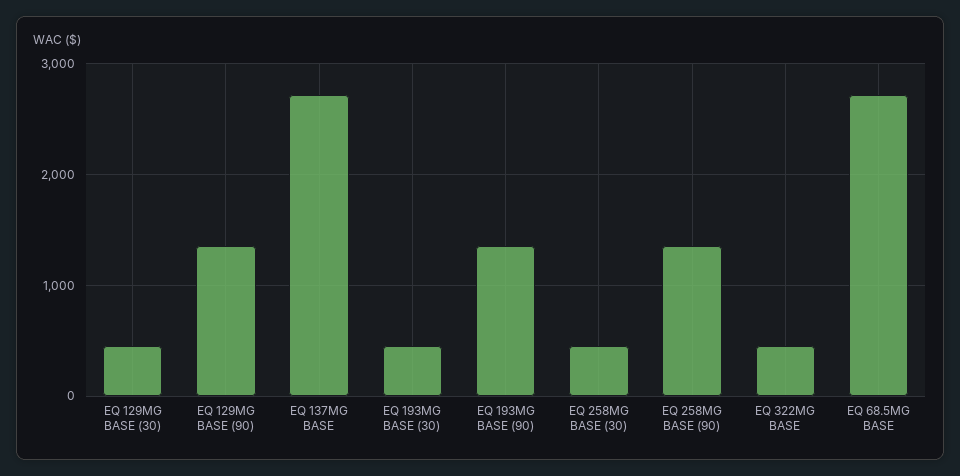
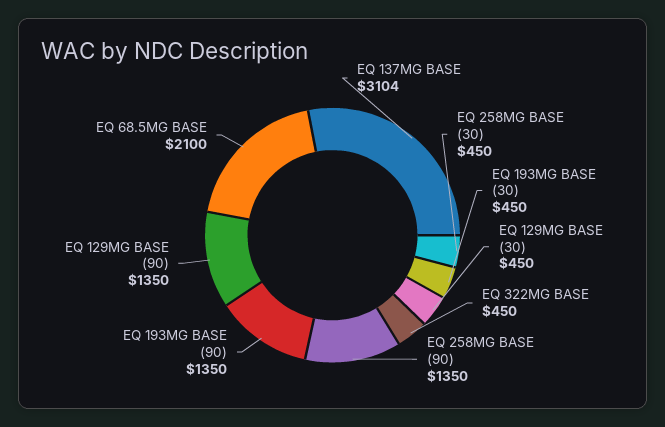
  {
    "EQ 129MG BASE (30)": 450,
    "EQ 129MG BASE (90)": 1350,
-   "EQ 137MG BASE": 2700,
+   "EQ 137MG BASE": 3104,
    "EQ 193MG BASE (30)": 450,
    "EQ 193MG BASE (90)": 1350,
    "EQ 258MG BASE (30)": 450,
    "EQ 258MG BASE (90)": 1350,
    "EQ 322MG BASE": 450,
-   "EQ 68.5MG BASE": 2700
+   "EQ 68.5MG BASE": 2100
  }

